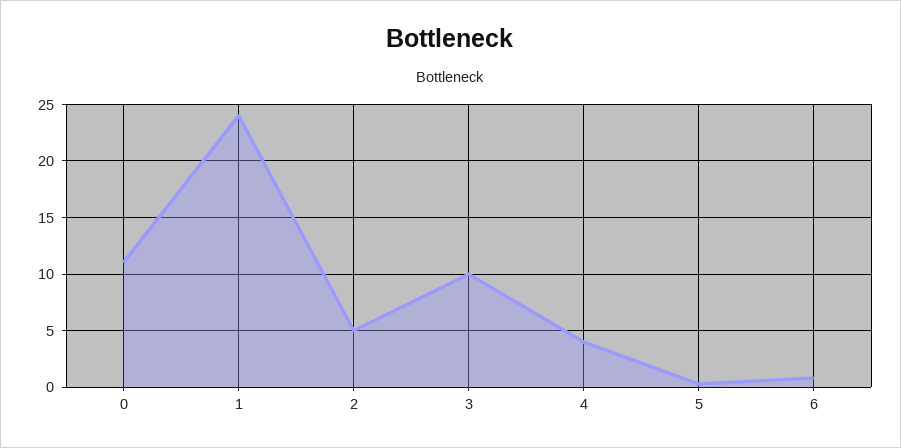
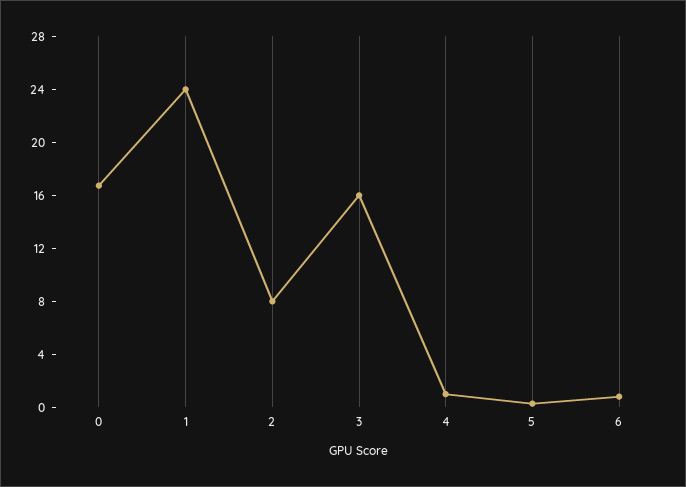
  {
-   "0": 11,
+   "0": 17,
    "1": 24,
-   "2": 5,
+   "2": 8,
-   "3": 10,
+   "3": 16,
-   "4": 4,
+   "4": 1,
    "5": 0,
    "6": 1
  }

